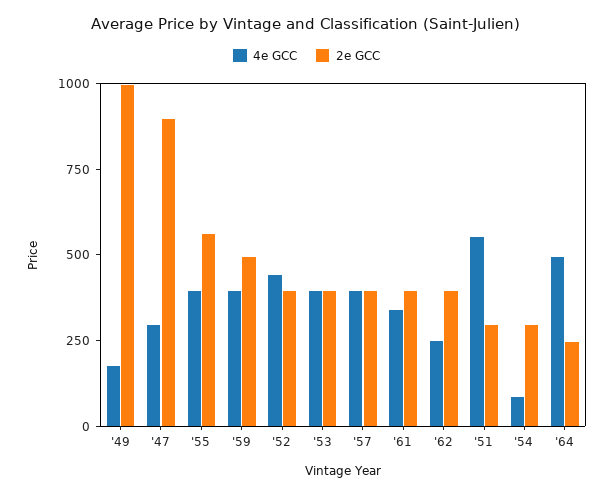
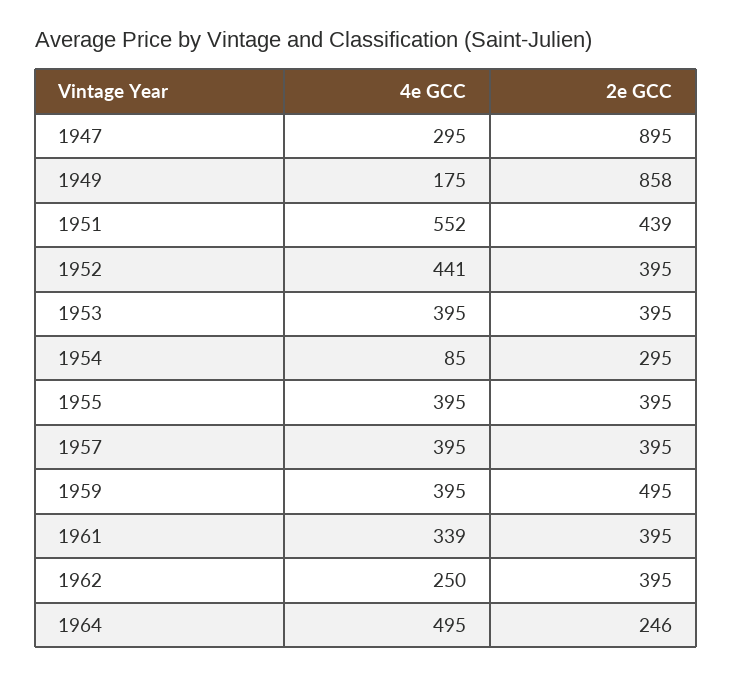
  {
    "4e GCC": {
      "'49": 175,
      "'47": 295,
      "'55": 395,
      "'59": 395,
      "'52": 441,
      "'53": 395,
      "'57": 395,
      "'61": 339,
      "'62": 250,
      "'51": 552,
      "'54": 85,
      "'64": 495
    },
    "2e GCC": {
-     "'49": 1000,
+     "'49": 858,
      "'47": 895,
-     "'55": 550,
+     "'55": 395,
      "'59": 495,
      "'52": 395,
      "'53": 395,
      "'57": 395,
      "'61": 395,
      "'62": 395,
-     "'51": 300,
+     "'51": 439,
      "'54": 295,
      "'64": 246
    }
  }

